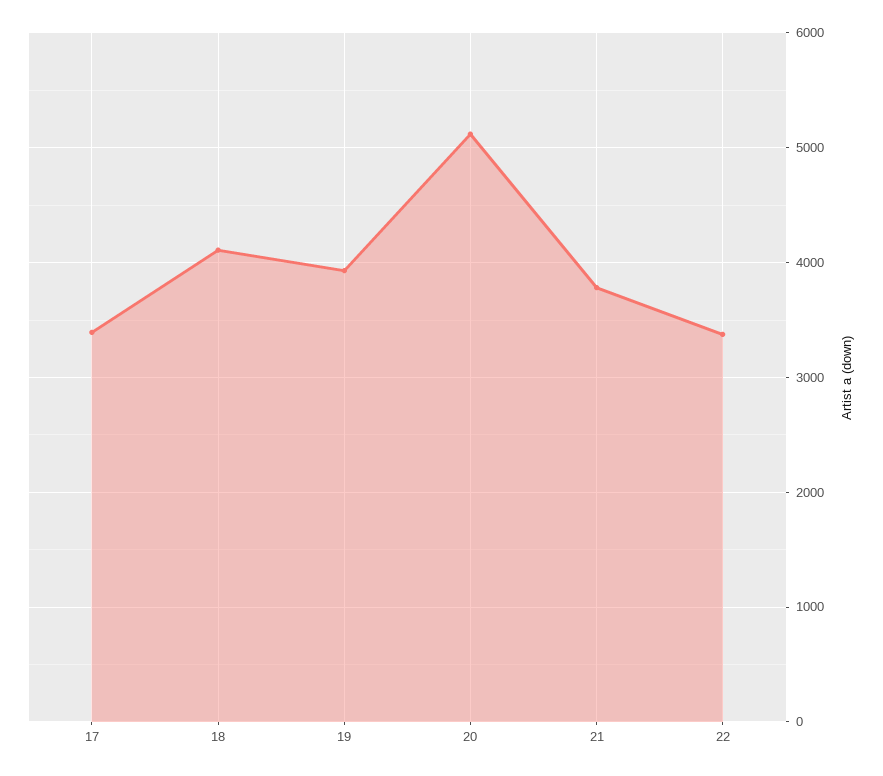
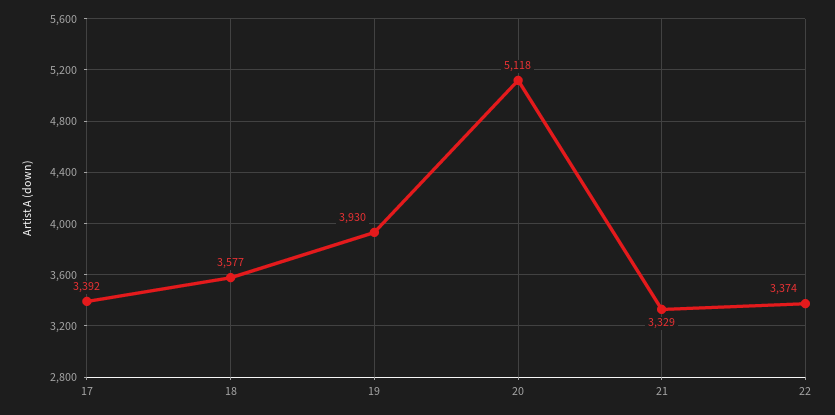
  {
    "17": 3392,
-   "18": 4100,
+   "18": 3577,
    "19": 3930,
    "20": 5118,
-   "21": 3800,
+   "21": 3329,
    "22": 3374
  }

